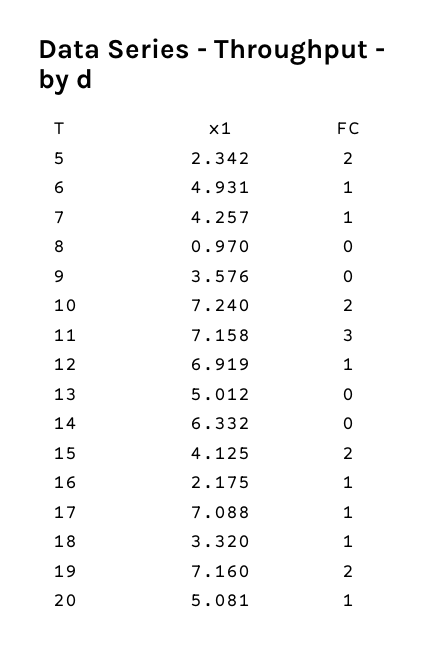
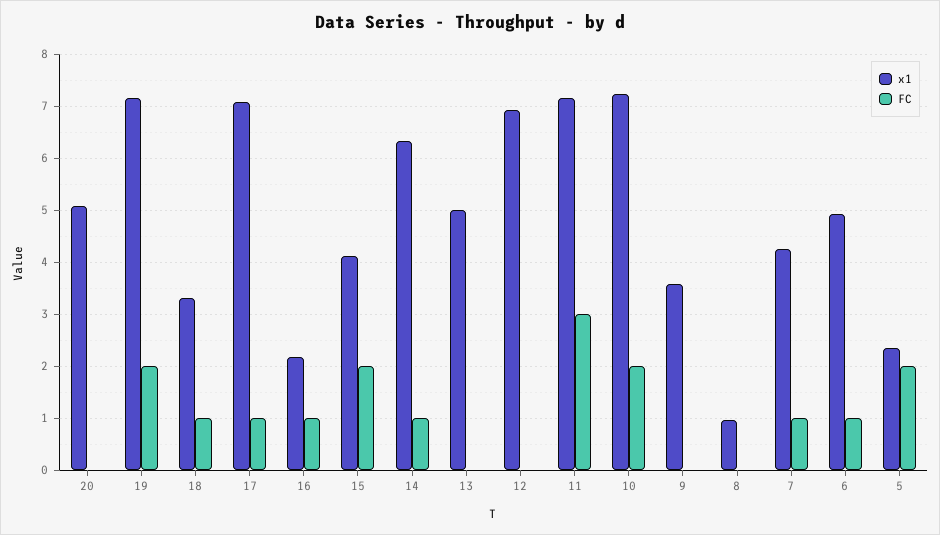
  {
    "x1": {
      "5": 2.342,
      "6": 4.931,
      "7": 4.257,
      "8": 0.97,
      "9": 3.576,
      "10": 7.24,
      "11": 7.158,
      "12": 6.919,
      "13": 5.012,
      "14": 6.332,
      "15": 4.125,
      "16": 2.175,
      "17": 7.088,
      "18": 3.32,
      "19": 7.16,
      "20": 5.081
    },
    "FC": {
      "5": 2,
      "6": 1,
      "7": 1,
      "8": 0,
      "9": 0,
      "10": 2,
      "11": 3,
-     "12": 1,
+     "12": 0,
      "13": 0,
-     "14": 0,
+     "14": 1,
      "15": 2,
      "16": 1,
      "17": 1,
      "18": 1,
      "19": 2,
-     "20": 1
+     "20": 0
    }
  }

